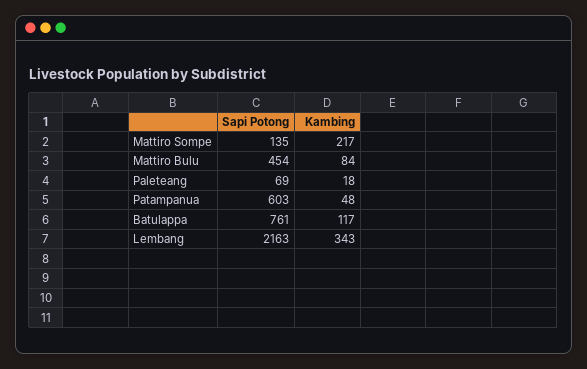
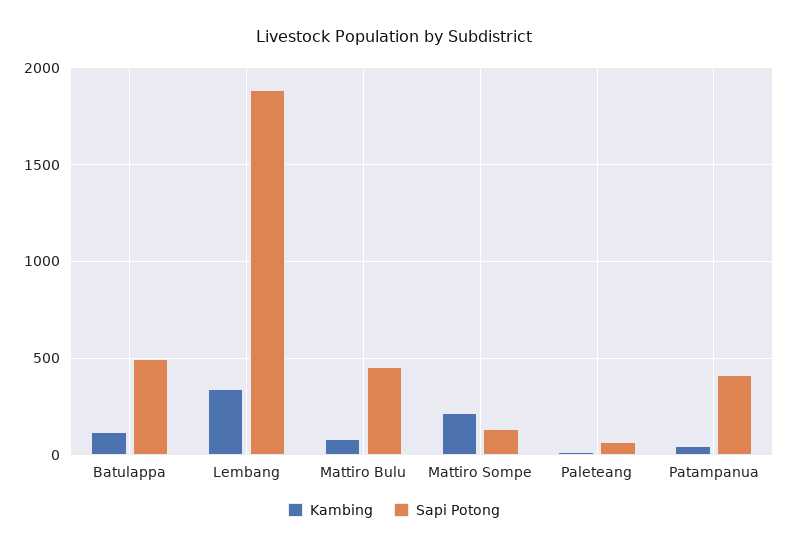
  {
    "Sapi Potong": {
      "Mattiro Sompe": 135,
      "Mattiro Bulu": 454,
      "Paleteang": 69,
-     "Patampanua": 603,
+     "Patampanua": 400,
-     "Batulappa": 761,
+     "Batulappa": 500,
-     "Lembang": 2163
+     "Lembang": 1900
    },
    "Kambing": {
      "Mattiro Sompe": 217,
      "Mattiro Bulu": 84,
      "Paleteang": 18,
      "Patampanua": 48,
      "Batulappa": 117,
      "Lembang": 343
    }
  }

